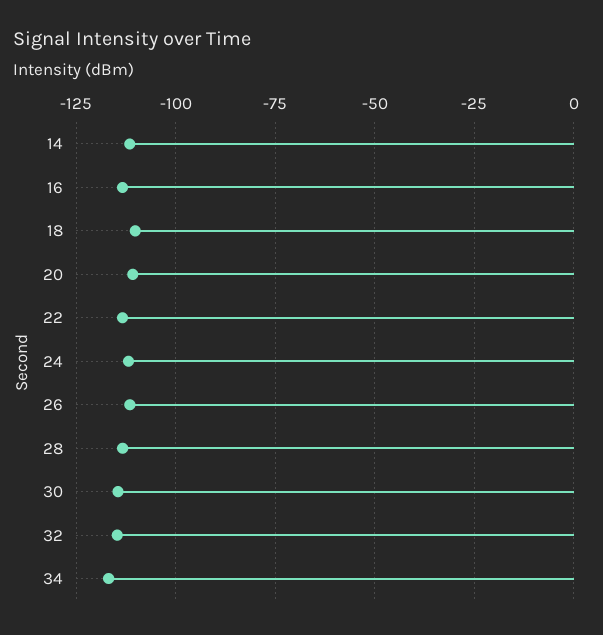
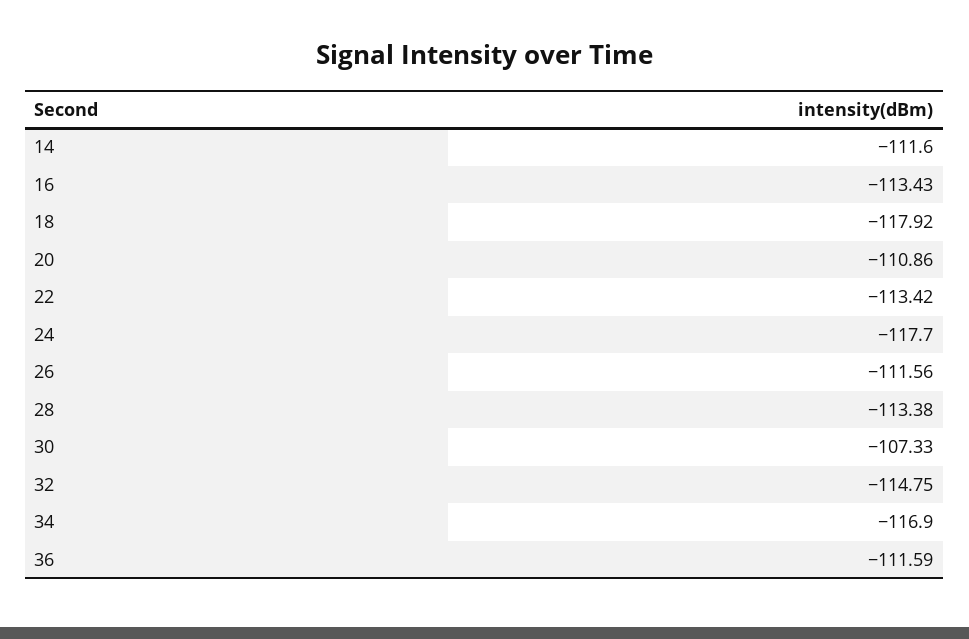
  {
    "14": -111.6,
    "16": -113.43,
-   "18": -110,
+   "18": -117.92,
    "20": -110.86,
    "22": -113.42,
-   "24": -112.5,
+   "24": -117.7,
    "26": -111.56,
    "28": -113.38,
-   "30": -115,
+   "30": -107.33,
    "32": -114.75,
-   "34": -116.9
+   "34": -116.9,
+   "36": -111.59
  }

